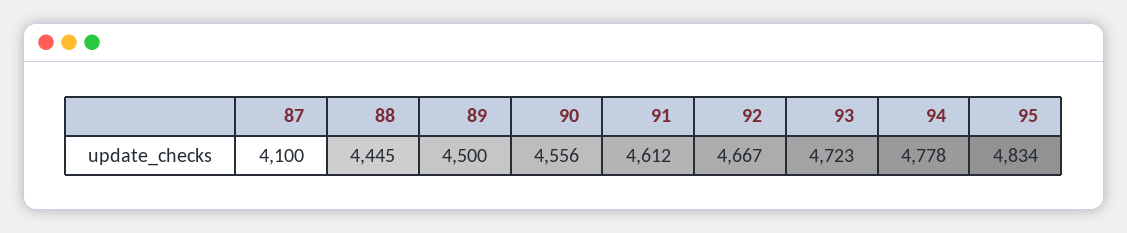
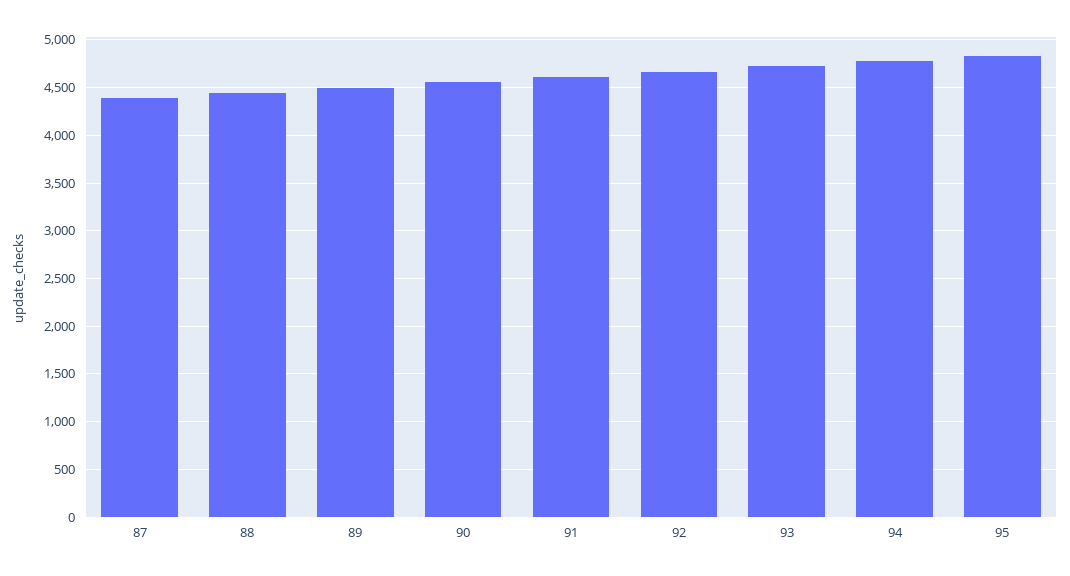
  {
-   "87": 4100,
+   "87": 4400,
    "88": 4445,
    "89": 4500,
    "90": 4556,
    "91": 4612,
    "92": 4667,
    "93": 4723,
    "94": 4778,
    "95": 4834
  }

